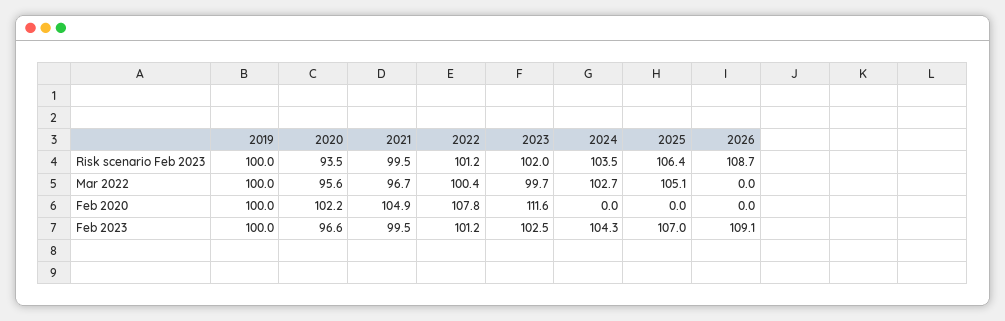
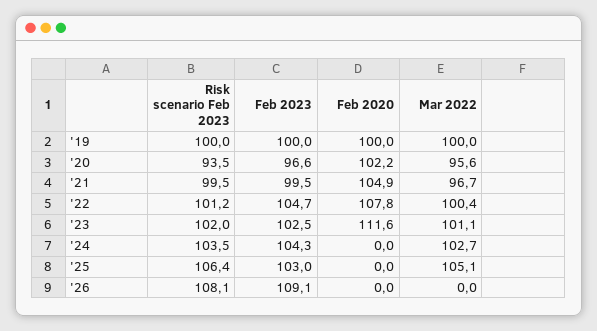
  {
    "2019": {
      "Risk scenario Feb 2023": 100,
      "Mar 2022": 100,
      "Feb 2020": 100,
      "Feb 2023": 100
    },
    "2020": {
      "Risk scenario Feb 2023": 93.5,
      "Mar 2022": 95.6,
      "Feb 2020": 102.2,
      "Feb 2023": 96.6
    },
    "2021": {
      "Risk scenario Feb 2023": 99.5,
      "Mar 2022": 96.7,
      "Feb 2020": 104.9,
      "Feb 2023": 99.5
    },
    "2022": {
      "Risk scenario Feb 2023": 101.2,
      "Mar 2022": 100.4,
      "Feb 2020": 107.8,
-     "Feb 2023": 101.2
+     "Feb 2023": 104.7
    },
    "2023": {
      "Risk scenario Feb 2023": 102,
-     "Mar 2022": 99.7,
+     "Mar 2022": 101.1,
      "Feb 2020": 111.6,
      "Feb 2023": 102.5
    },
    "2024": {
      "Risk scenario Feb 2023": 103.5,
      "Mar 2022": 102.7,
      "Feb 2020": 0,
      "Feb 2023": 104.3
    },
    "2025": {
      "Risk scenario Feb 2023": 106.4,
      "Mar 2022": 105.1,
      "Feb 2020": 0,
-     "Feb 2023": 107
+     "Feb 2023": 103
    },
    "2026": {
-     "Risk scenario Feb 2023": 108.7,
+     "Risk scenario Feb 2023": 108.1,
      "Mar 2022": 0,
      "Feb 2020": 0,
      "Feb 2023": 109.1
    }
  }

